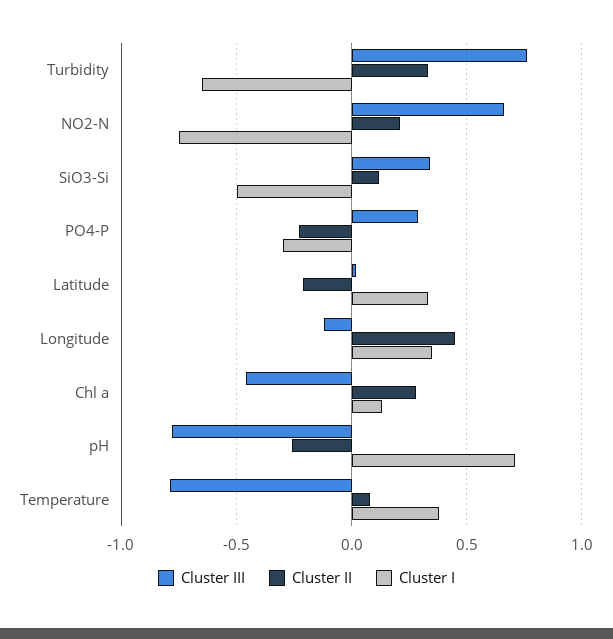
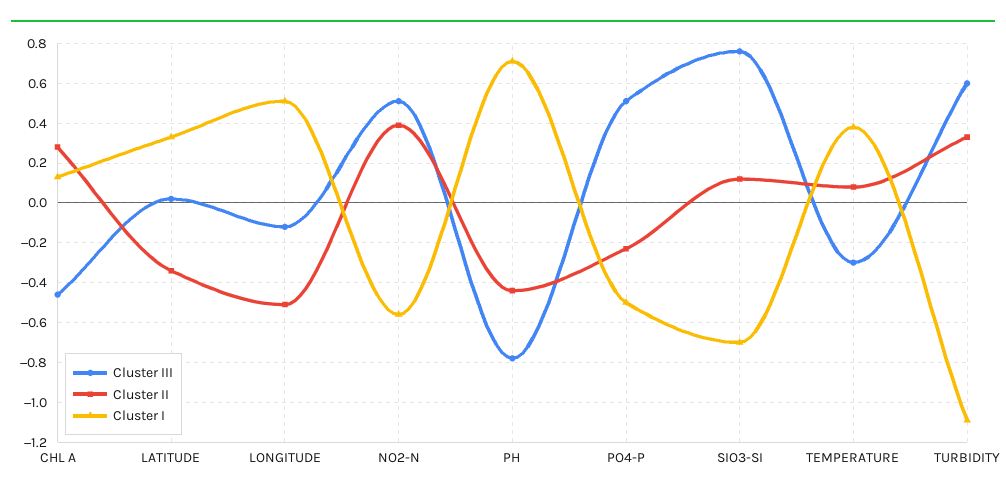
  {
    "Cluster III": {
-     "Turbidity": 0.75,
+     "Turbidity": 0.6,
-     "NO2-N": 0.65,
+     "NO2-N": 0.5,
-     "SiO3-Si": 0.35,
+     "SiO3-Si": 0.75,
-     "PO4-P": 0.3,
+     "PO4-P": 0.5,
      "Latitude": 0,
      "Longitude": -0.1,
      "Chl a": -0.45,
      "pH": -0.8,
-     "Temperature": -0.8
+     "Temperature": -0.3
    },
    "Cluster II": {
      "Turbidity": 0.35,
-     "NO2-N": 0.2,
+     "NO2-N": 0.4,
      "SiO3-Si": 0.1,
      "PO4-P": -0.25,
-     "Latitude": -0.2,
+     "Latitude": -0.35,
-     "Longitude": 0.45,
+     "Longitude": -0.5,
      "Chl a": 0.3,
-     "pH": -0.25,
+     "pH": -0.45,
      "Temperature": 0.1
    },
    "Cluster I": {
-     "Turbidity": -0.65,
+     "Turbidity": -1.1,
-     "NO2-N": -0.75,
+     "NO2-N": -0.55,
-     "SiO3-Si": -0.5,
+     "SiO3-Si": -0.7,
-     "PO4-P": -0.3,
+     "PO4-P": -0.5,
      "Latitude": 0.35,
-     "Longitude": 0.35,
+     "Longitude": 0.5,
      "Chl a": 0.15,
      "pH": 0.7,
      "Temperature": 0.4
    }
  }

